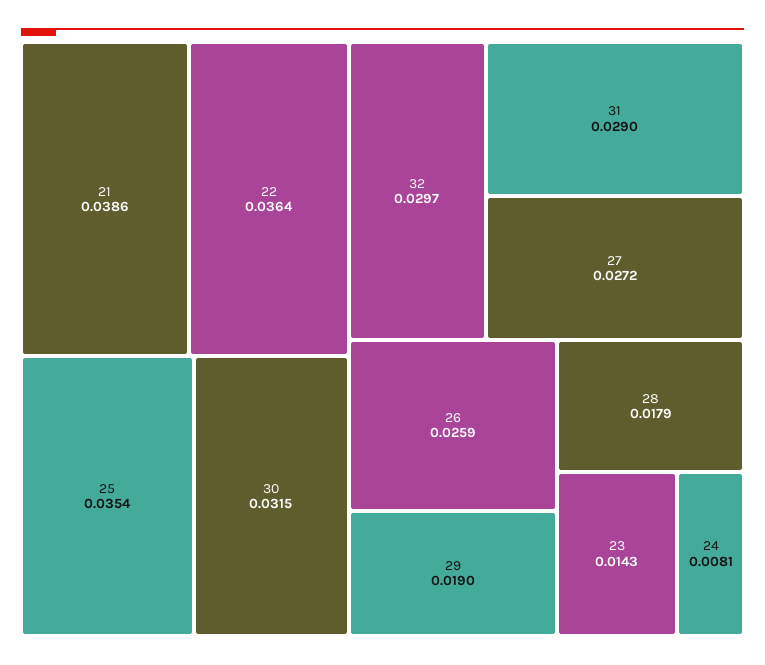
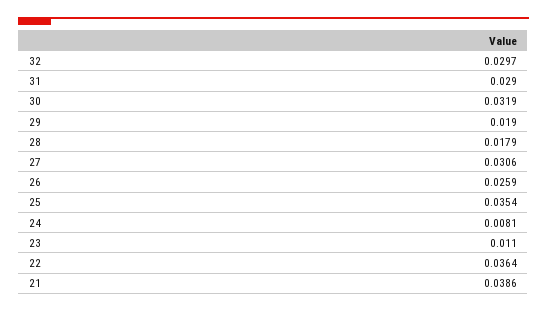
  {
    "21": 0.0386,
    "22": 0.0364,
    "25": 0.0354,
-   "30": 0.0315,
+   "30": 0.0319,
    "32": 0.0297,
    "31": 0.029,
-   "27": 0.0272,
+   "27": 0.0306,
    "26": 0.0259,
    "29": 0.019,
    "28": 0.0179,
-   "23": 0.0143,
+   "23": 0.011,
    "24": 0.0081
  }

